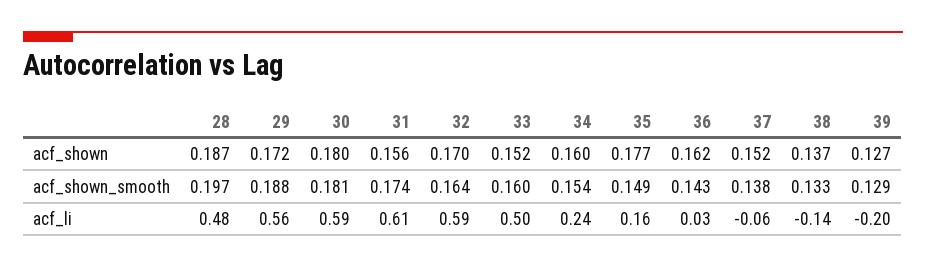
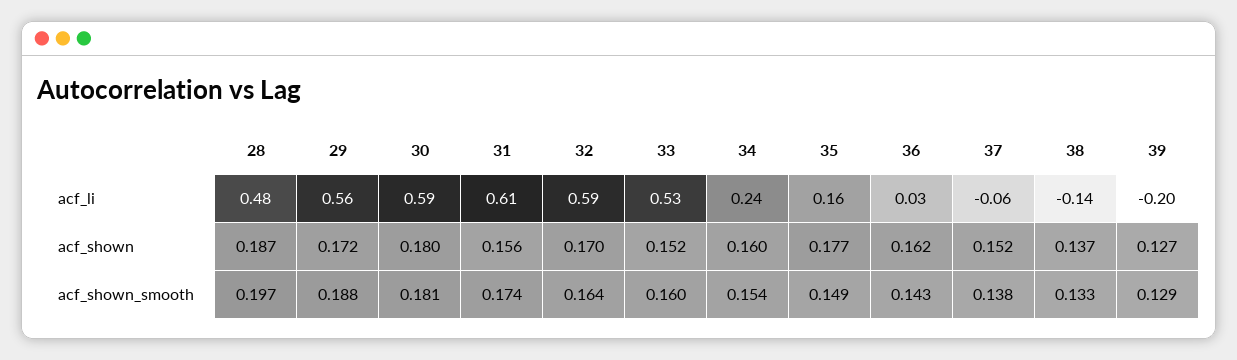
  {
    "28": {
      "acf_shown": 0.187,
      "acf_shown_smooth": 0.197,
      "acf_li": 0.48
    },
    "29": {
      "acf_shown": 0.172,
      "acf_shown_smooth": 0.188,
      "acf_li": 0.56
    },
    "30": {
      "acf_shown": 0.18,
      "acf_shown_smooth": 0.181,
      "acf_li": 0.59
    },
    "31": {
      "acf_shown": 0.156,
      "acf_shown_smooth": 0.174,
      "acf_li": 0.61
    },
    "32": {
      "acf_shown": 0.17,
      "acf_shown_smooth": 0.164,
      "acf_li": 0.59
    },
    "33": {
      "acf_shown": 0.152,
      "acf_shown_smooth": 0.16,
-     "acf_li": 0.5
+     "acf_li": 0.53
    },
    "34": {
      "acf_shown": 0.16,
      "acf_shown_smooth": 0.154,
      "acf_li": 0.24
    },
    "35": {
      "acf_shown": 0.177,
      "acf_shown_smooth": 0.149,
      "acf_li": 0.16
    },
    "36": {
      "acf_shown": 0.162,
      "acf_shown_smooth": 0.143,
      "acf_li": 0.03
    },
    "37": {
      "acf_shown": 0.152,
      "acf_shown_smooth": 0.138,
      "acf_li": -0.06
    },
    "38": {
      "acf_shown": 0.137,
      "acf_shown_smooth": 0.133,
      "acf_li": -0.14
    },
    "39": {
      "acf_shown": 0.127,
      "acf_shown_smooth": 0.129,
      "acf_li": -0.2
    }
  }

